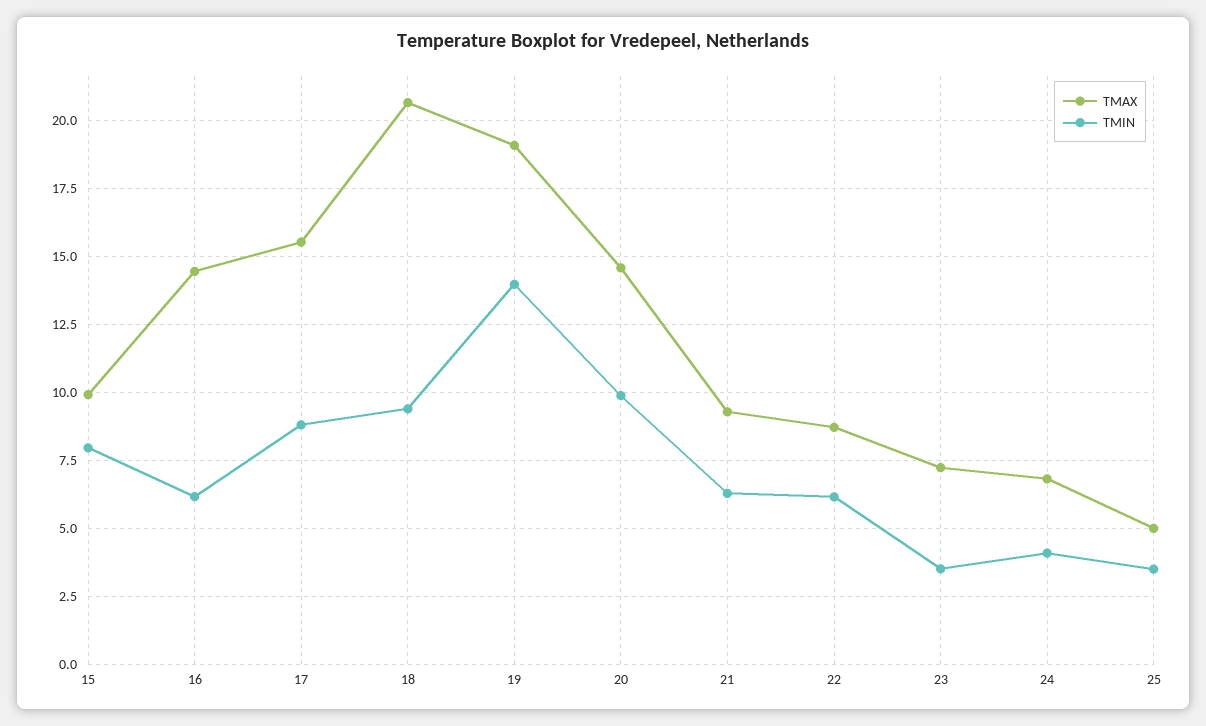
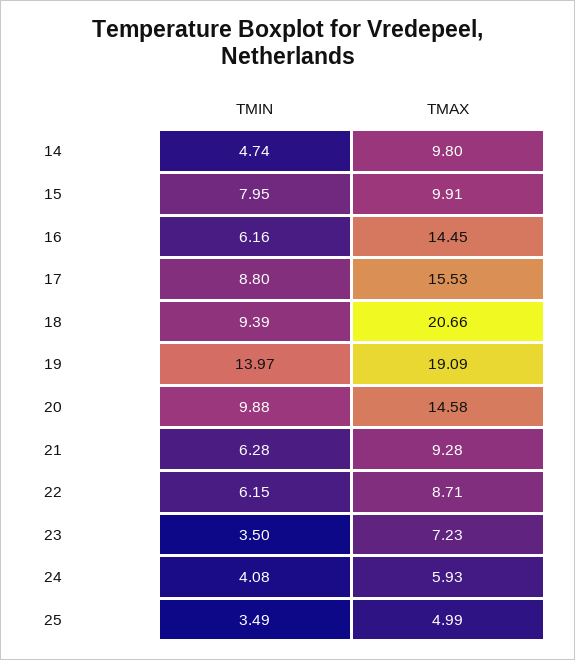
  {
    "TMAX": {
      "15": 9.91,
      "16": 14.45,
      "17": 15.53,
      "18": 20.66,
      "19": 19.09,
      "20": 14.58,
      "21": 9.28,
      "22": 8.71,
      "23": 7.23,
-     "24": 6.75,
+     "24": 5.93,
-     "25": 4.99
+     "25": 4.99,
+     "14": 9.8
    },
    "TMIN": {
      "15": 7.95,
      "16": 6.16,
      "17": 8.8,
      "18": 9.39,
      "19": 13.97,
      "20": 9.88,
      "21": 6.28,
      "22": 6.15,
      "23": 3.5,
      "24": 4.08,
-     "25": 3.49
+     "25": 3.49,
+     "14": 4.74
    }
  }

